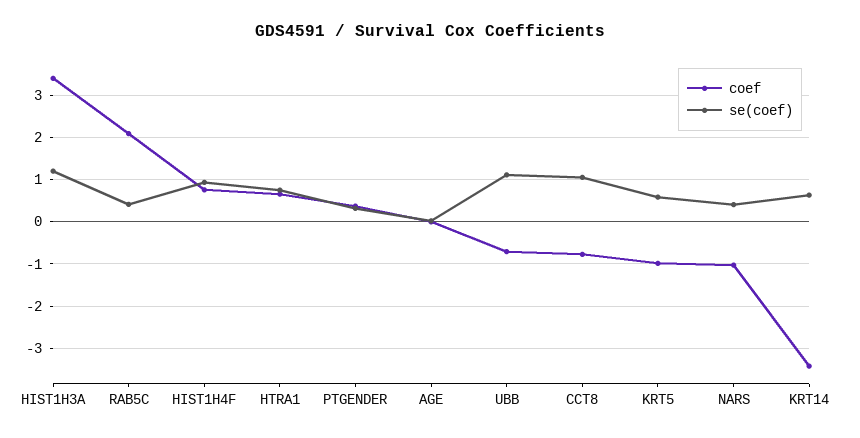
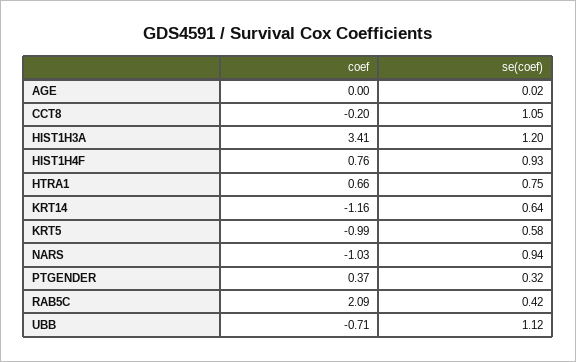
  {
    "coef": {
      "HIST1H3A": 3.41,
      "RAB5C": 2.09,
      "HIST1H4F": 0.76,
      "HTRA1": 0.66,
      "PTGENDER": 0.37,
      "AGE": 0,
      "UBB": -0.71,
-     "CCT8": -0.8,
+     "CCT8": -0.2,
      "KRT5": -0.99,
      "NARS": -1.03,
-     "KRT14": -3.4
+     "KRT14": -1.16
    },
    "se(coef)": {
      "HIST1H3A": 1.2,
      "RAB5C": 0.42,
      "HIST1H4F": 0.93,
      "HTRA1": 0.75,
      "PTGENDER": 0.32,
      "AGE": 0.02,
      "UBB": 1.12,
      "CCT8": 1.05,
      "KRT5": 0.58,
-     "NARS": 0.4,
+     "NARS": 0.94,
      "KRT14": 0.64
    }
  }

